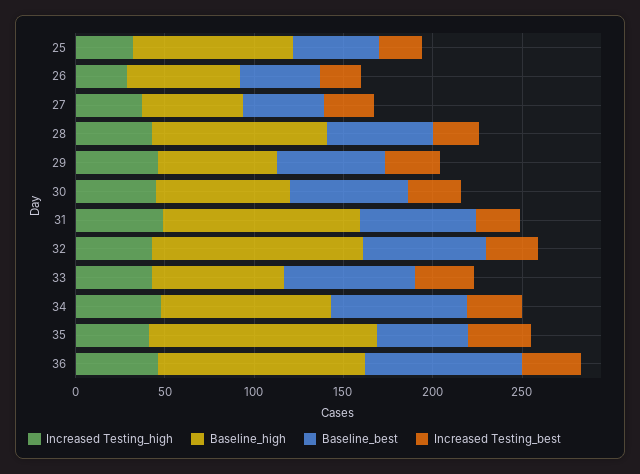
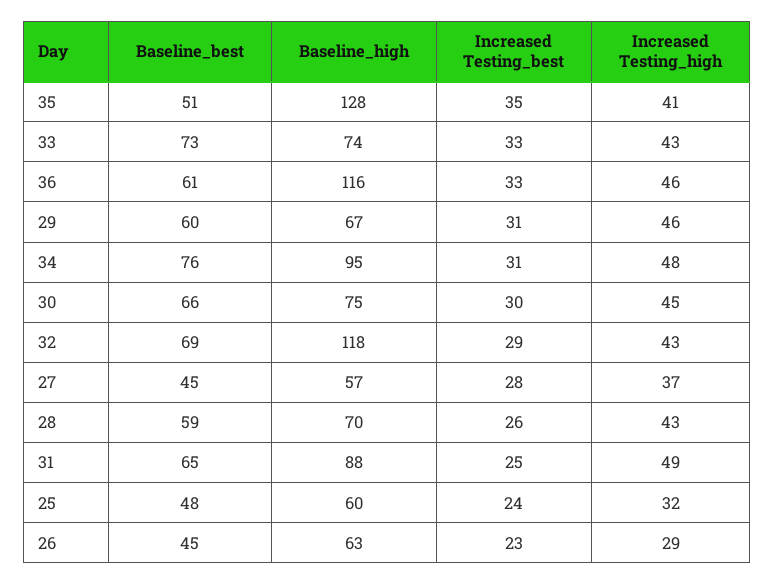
  {
    "Increased Testing_high": {
      "25": 32,
      "26": 29,
      "27": 37,
      "28": 43,
      "29": 46,
      "30": 45,
      "31": 49,
      "32": 43,
      "33": 43,
      "34": 48,
      "35": 41,
      "36": 46
    },
    "Baseline_high": {
-     "25": 90,
+     "25": 60,
      "26": 63,
      "27": 57,
-     "28": 100,
+     "28": 70,
      "29": 67,
      "30": 75,
-     "31": 110,
+     "31": 88,
      "32": 118,
      "33": 74,
      "34": 95,
      "35": 128,
      "36": 116
    },
    "Baseline_best": {
      "25": 48,
      "26": 45,
      "27": 45,
      "28": 59,
      "29": 60,
      "30": 66,
      "31": 65,
      "32": 69,
      "33": 73,
      "34": 76,
      "35": 51,
-     "36": 90
+     "36": 61
    },
    "Increased Testing_best": {
      "25": 24,
      "26": 23,
      "27": 28,
      "28": 26,
      "29": 31,
      "30": 30,
      "31": 25,
      "32": 29,
      "33": 33,
      "34": 31,
      "35": 35,
      "36": 33
    }
  }

